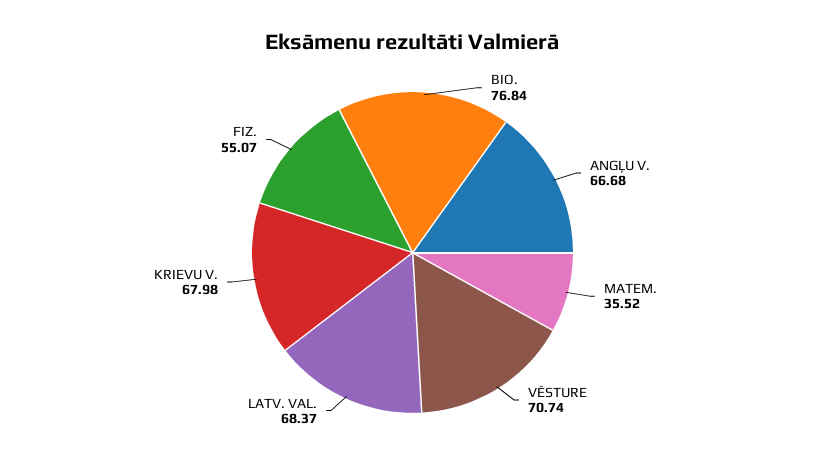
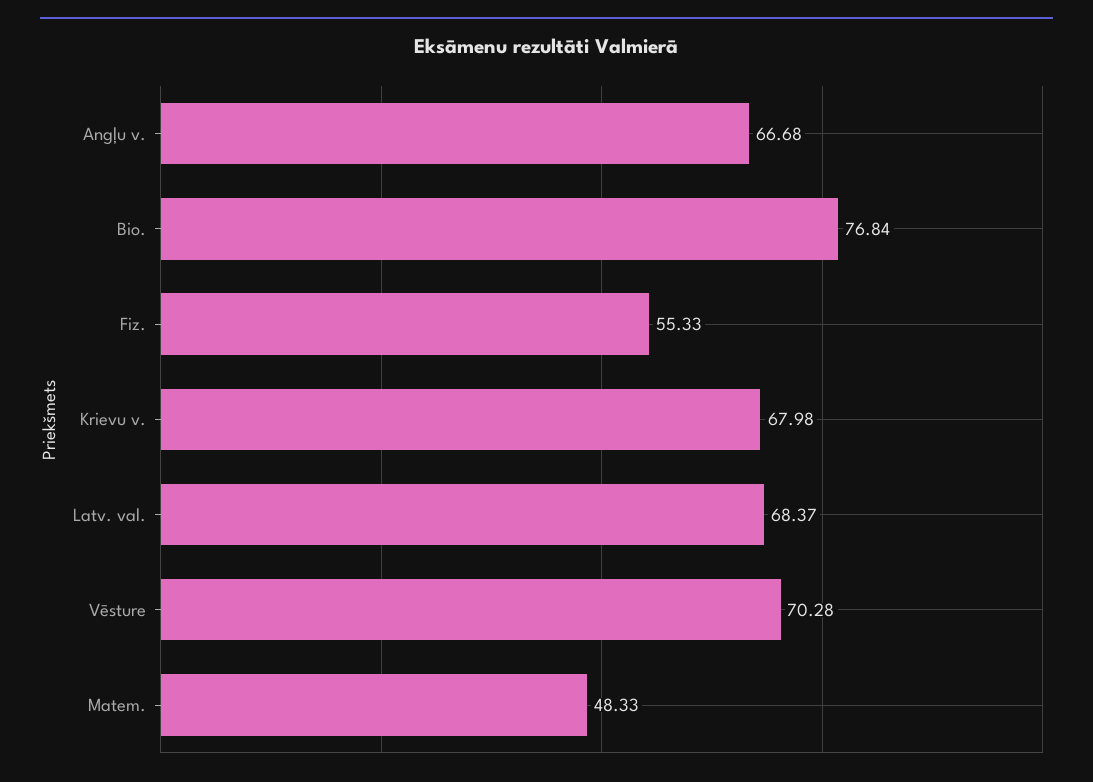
  {
    "BIO.": 76.84,
    "ANGĻU V.": 66.68,
-   "MATEM.": 35.52,
+   "MATEM.": 48.33,
-   "VĒSTURE": 70.74,
+   "VĒSTURE": 70.28,
    "LATV. VAL.": 68.37,
    "KRIEVU V.": 67.98,
-   "FIZ.": 55.07
+   "FIZ.": 55.33
  }

